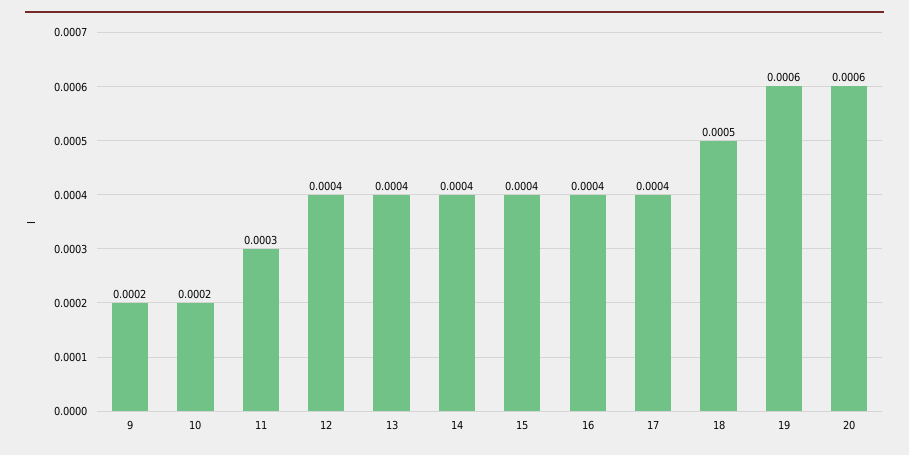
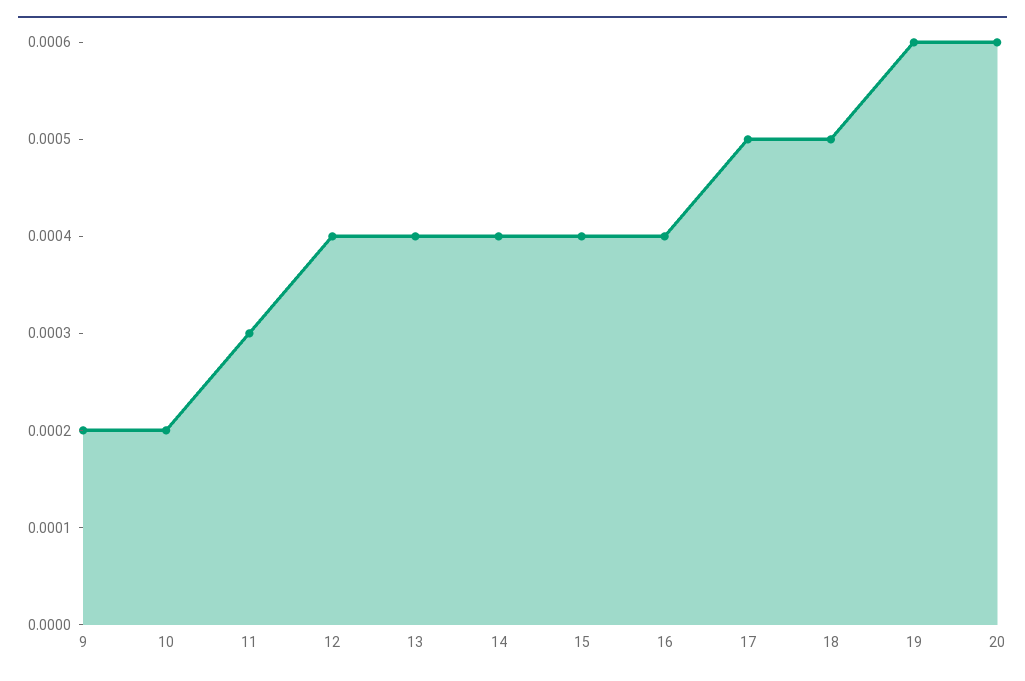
  {
    "9": 0.0002,
    "10": 0.0002,
    "11": 0.0003,
    "12": 0.0004,
    "13": 0.0004,
    "14": 0.0004,
    "15": 0.0004,
    "16": 0.0004,
-   "17": 0.0004,
+   "17": 0.0005,
    "18": 0.0005,
    "19": 0.0006,
    "20": 0.0006
  }

